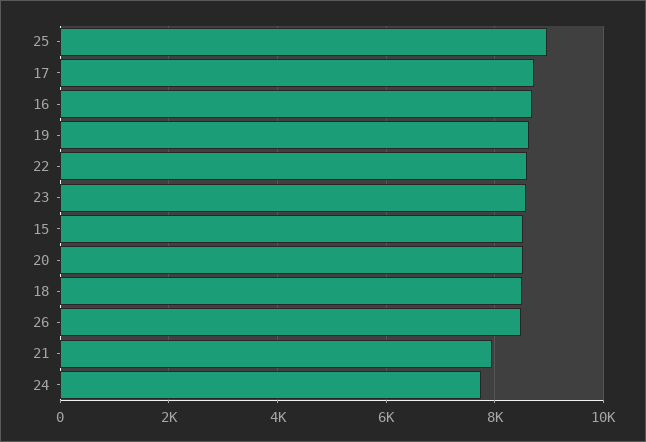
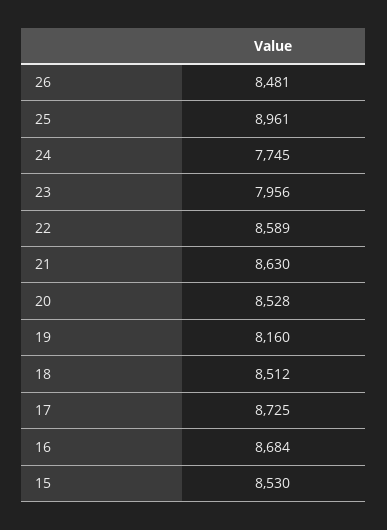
  {
    "25": 8961,
    "17": 8725,
    "16": 8684,
-   "19": 8600,
+   "19": 8160,
    "22": 8589,
-   "23": 8600,
+   "23": 7956,
    "15": 8530,
    "20": 8528,
    "18": 8512,
    "26": 8481,
-   "21": 8000,
+   "21": 8630,
    "24": 7745
  }

